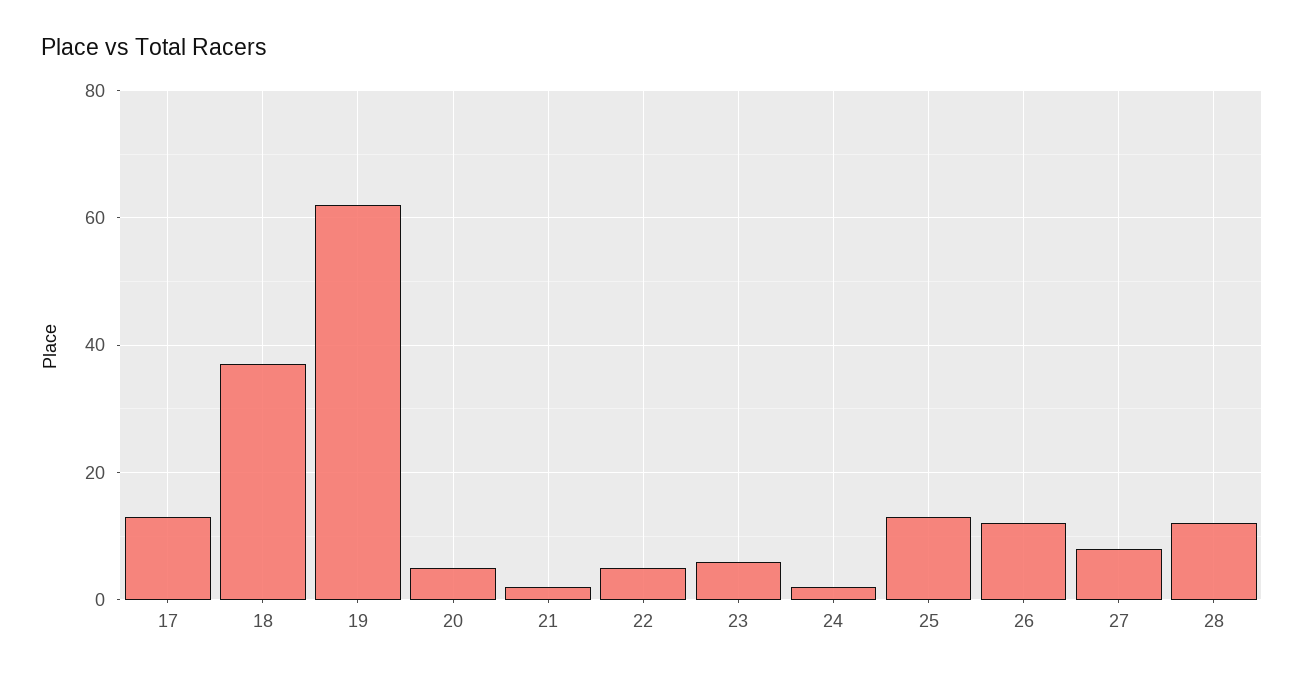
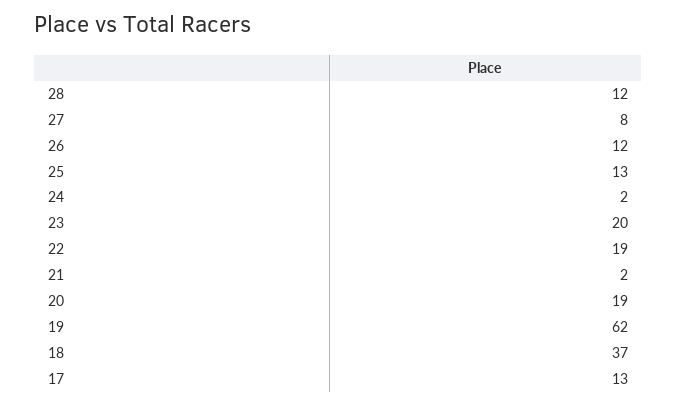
  {
    "17": 13,
    "18": 37,
    "19": 62,
-   "20": 5,
+   "20": 19,
    "21": 2,
-   "22": 5,
+   "22": 19,
-   "23": 5,
+   "23": 20,
    "24": 2,
    "25": 13,
    "26": 12,
    "27": 8,
    "28": 12
  }

